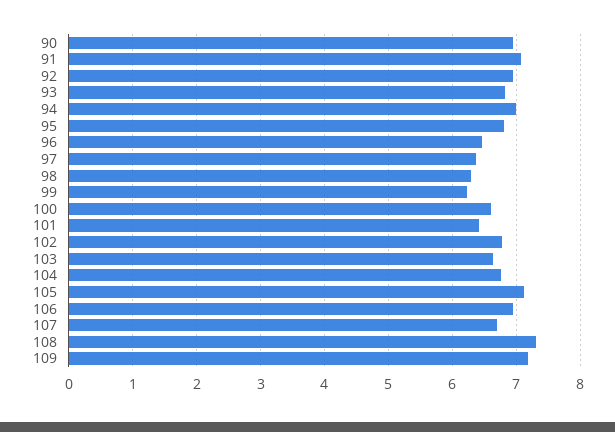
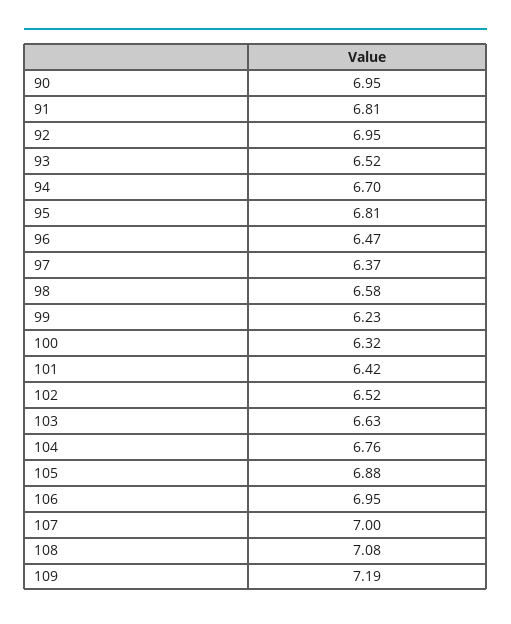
  {
    "90": 6.95,
-   "91": 7.1,
+   "91": 6.81,
    "92": 6.95,
-   "93": 6.8,
+   "93": 6.52,
-   "94": 7,
+   "94": 6.7,
    "95": 6.81,
    "96": 6.47,
    "97": 6.37,
-   "98": 6.3,
+   "98": 6.58,
    "99": 6.23,
-   "100": 6.6,
+   "100": 6.32,
    "101": 6.42,
-   "102": 6.8,
+   "102": 6.52,
    "103": 6.63,
    "104": 6.76,
-   "105": 7.1,
+   "105": 6.88,
    "106": 6.95,
-   "107": 6.7,
+   "107": 7,
-   "108": 7.3,
+   "108": 7.08,
    "109": 7.19
  }

